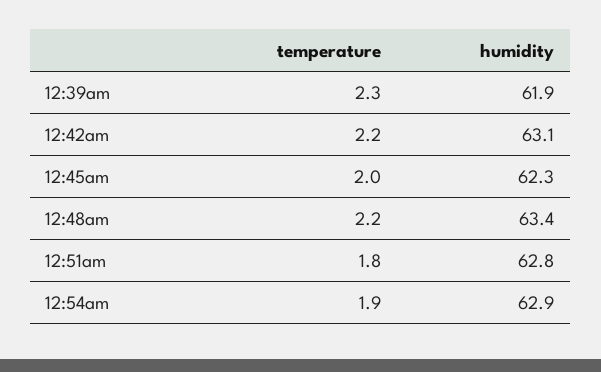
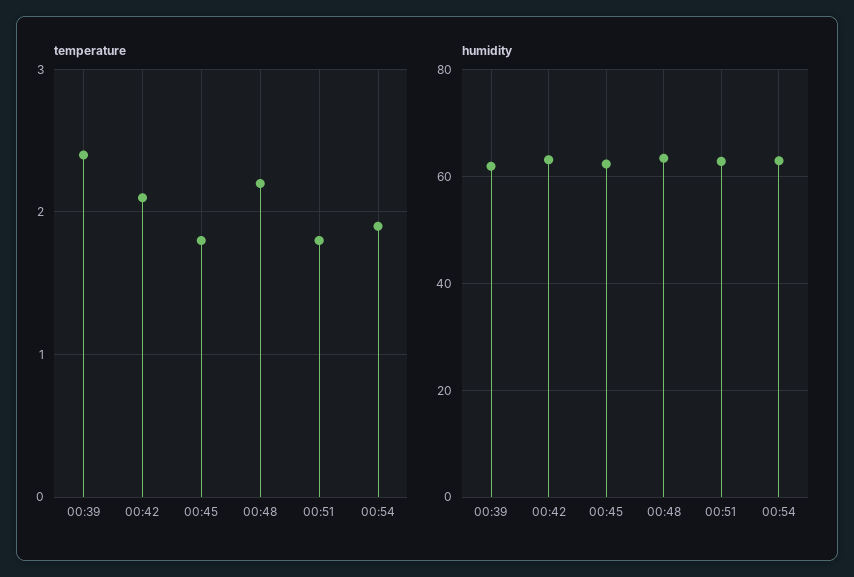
  {
    "temperature": {
-     "12:39am": 2.3,
+     "12:39am": 2.4,
-     "12:42am": 2.2,
+     "12:42am": 2.1,
-     "12:45am": 2,
+     "12:45am": 1.8,
      "12:48am": 2.2,
      "12:51am": 1.8,
      "12:54am": 1.9
    },
    "humidity": {
      "12:39am": 61.9,
      "12:42am": 63.1,
      "12:45am": 62.3,
      "12:48am": 63.4,
      "12:51am": 62.8,
      "12:54am": 62.9
    }
  }

